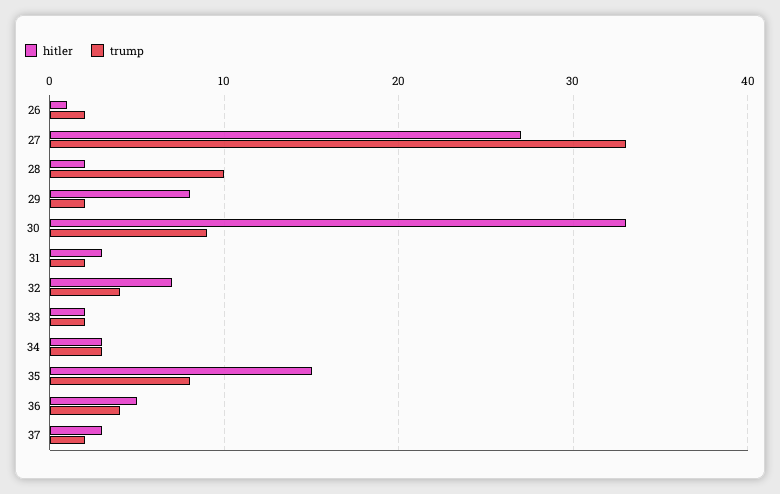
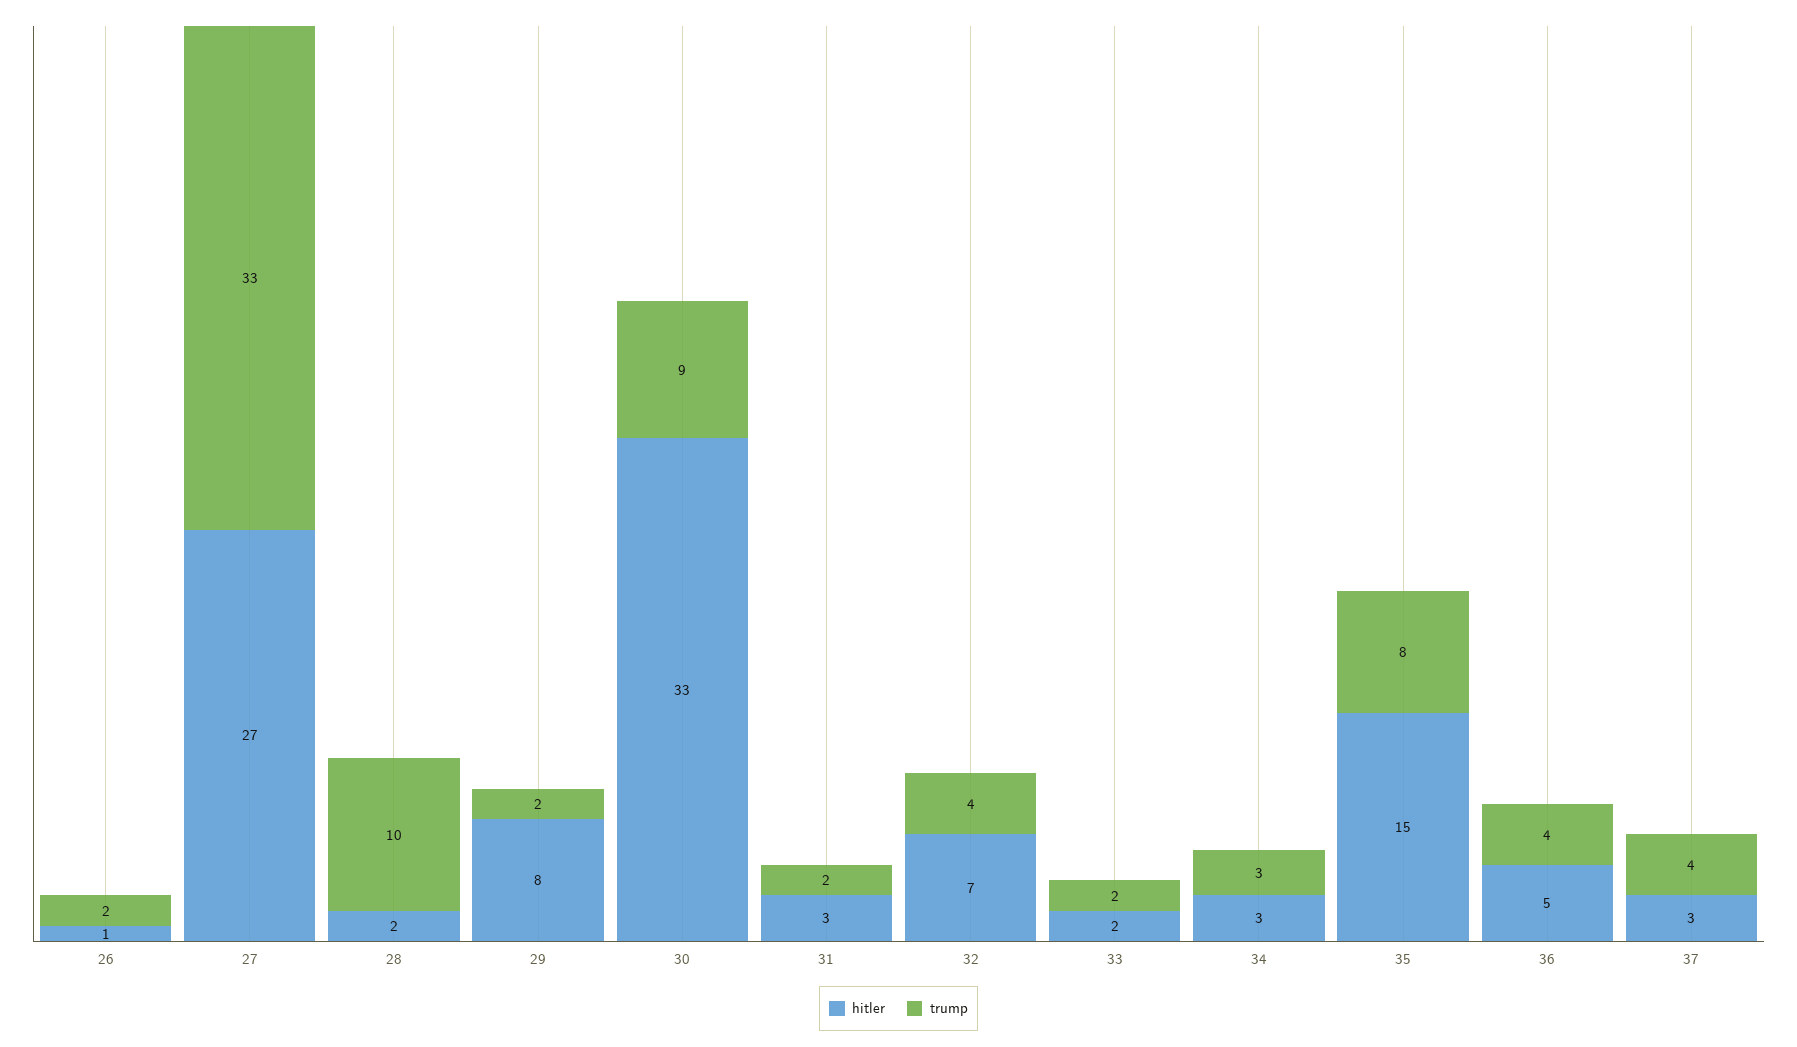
  {
    "hitler": {
      "26": 1,
      "27": 27,
      "28": 2,
      "29": 8,
      "30": 33,
      "31": 3,
      "32": 7,
      "33": 2,
      "34": 3,
      "35": 15,
      "36": 5,
      "37": 3
    },
    "trump": {
      "26": 2,
      "27": 33,
      "28": 10,
      "29": 2,
      "30": 9,
      "31": 2,
      "32": 4,
      "33": 2,
      "34": 3,
      "35": 8,
      "36": 4,
-     "37": 2
+     "37": 4
    }
  }

